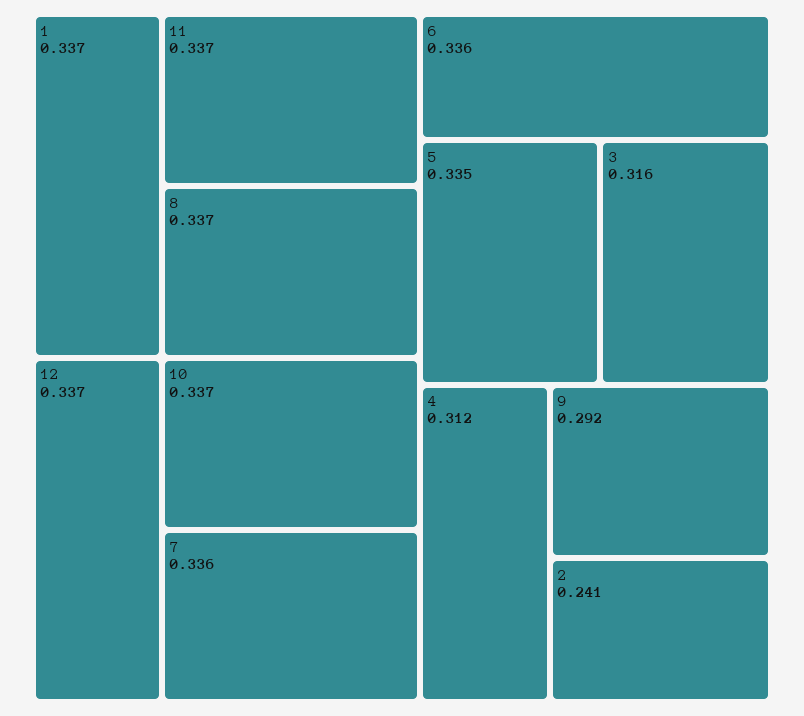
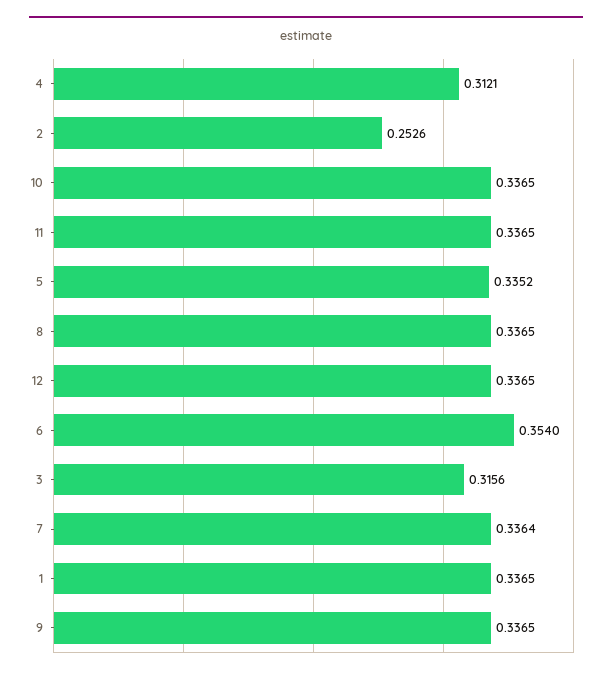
  {
    "1": 0.3365,
    "11": 0.3365,
    "8": 0.3365,
    "12": 0.3365,
    "10": 0.3365,
    "7": 0.3364,
-   "6": 0.336,
+   "6": 0.354,
    "5": 0.3352,
    "3": 0.3156,
    "4": 0.3121,
-   "9": 0.292,
+   "9": 0.3365,
-   "2": 0.241
+   "2": 0.2526
  }

